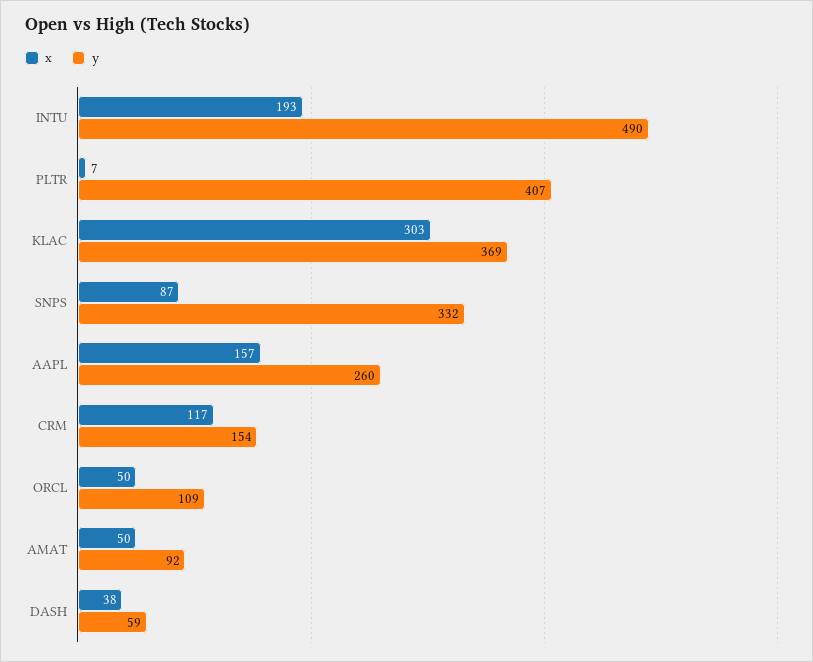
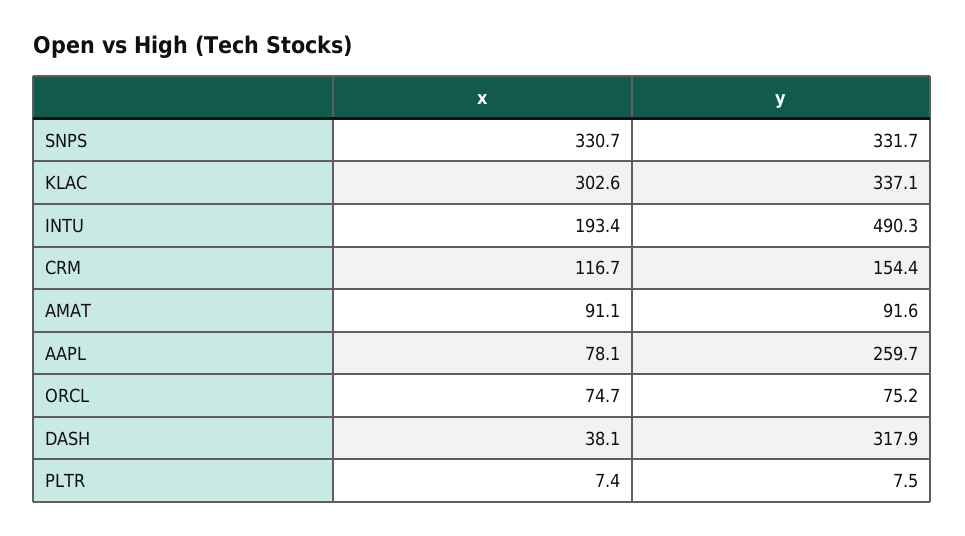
  {
    "x": {
      "INTU": 193.4,
      "PLTR": 7.4,
      "KLAC": 302.6,
-     "SNPS": 87,
+     "SNPS": 330.7,
-     "AAPL": 157,
+     "AAPL": 78.1,
      "CRM": 116.7,
-     "ORCL": 50,
+     "ORCL": 74.7,
-     "AMAT": 50,
+     "AMAT": 91.1,
      "DASH": 38.1
    },
    "y": {
      "INTU": 490.3,
-     "PLTR": 407,
+     "PLTR": 7.5,
-     "KLAC": 369,
+     "KLAC": 337.1,
      "SNPS": 331.7,
      "AAPL": 259.7,
      "CRM": 154.4,
-     "ORCL": 109,
+     "ORCL": 75.2,
      "AMAT": 91.6,
-     "DASH": 59
+     "DASH": 317.9
    }
  }

